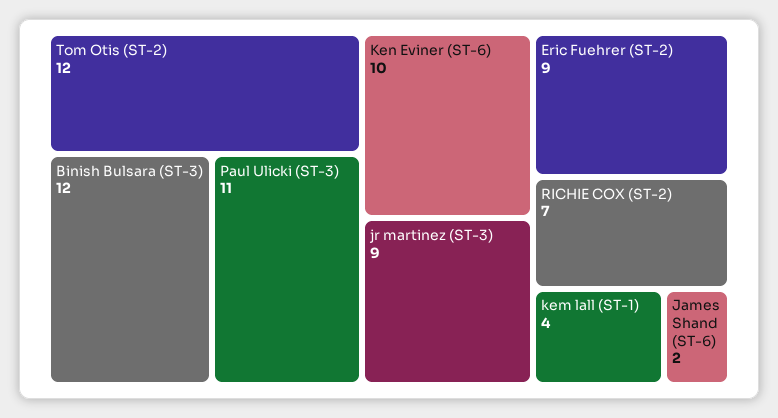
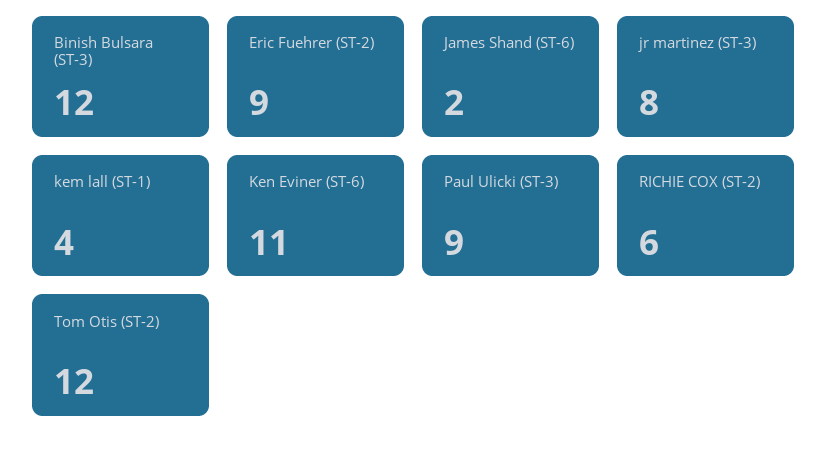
  {
    "Tom Otis (ST-2)": 12,
    "Binish Bulsara (ST-3)": 12,
-   "Paul Ulicki (ST-3)": 11,
+   "Paul Ulicki (ST-3)": 9,
-   "Ken Eviner (ST-6)": 10,
+   "Ken Eviner (ST-6)": 11,
-   "jr martinez (ST-3)": 9,
+   "jr martinez (ST-3)": 8,
    "Eric Fuehrer (ST-2)": 9,
-   "RICHIE COX (ST-2)": 7,
+   "RICHIE COX (ST-2)": 6,
    "kem lall (ST-1)": 4,
    "James Shand (ST-6)": 2
  }

